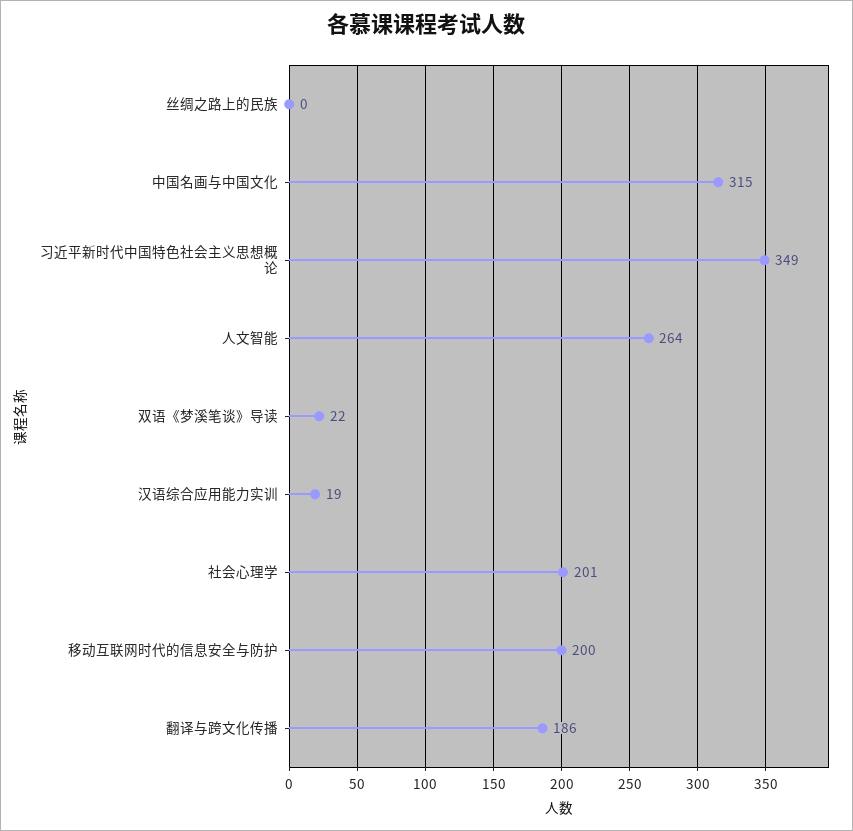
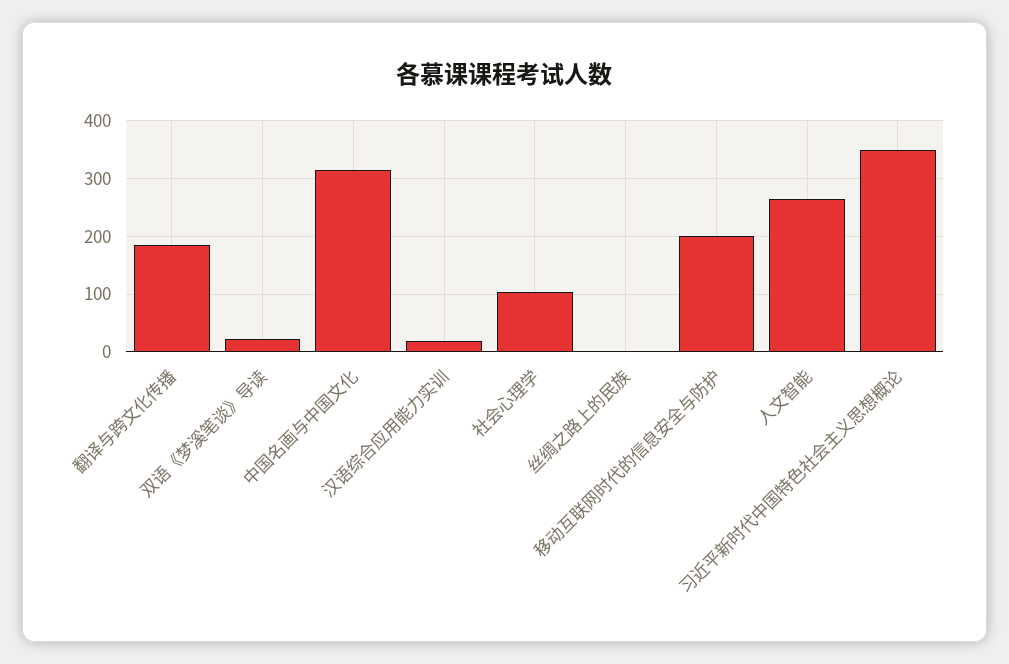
  {
    "丝绸之路上的民族": 0,
    "中国名画与中国文化": 315,
    "习近平新时代中国特色社会主义思想概论": 349,
    "人文智能": 264,
    "双语《梦溪笔谈》导读": 22,
    "汉语综合应用能力实训": 19,
-   "社会心理学": 201,
+   "社会心理学": 100,
    "移动互联网时代的信息安全与防护": 200,
    "翻译与跨文化传播": 186
  }

